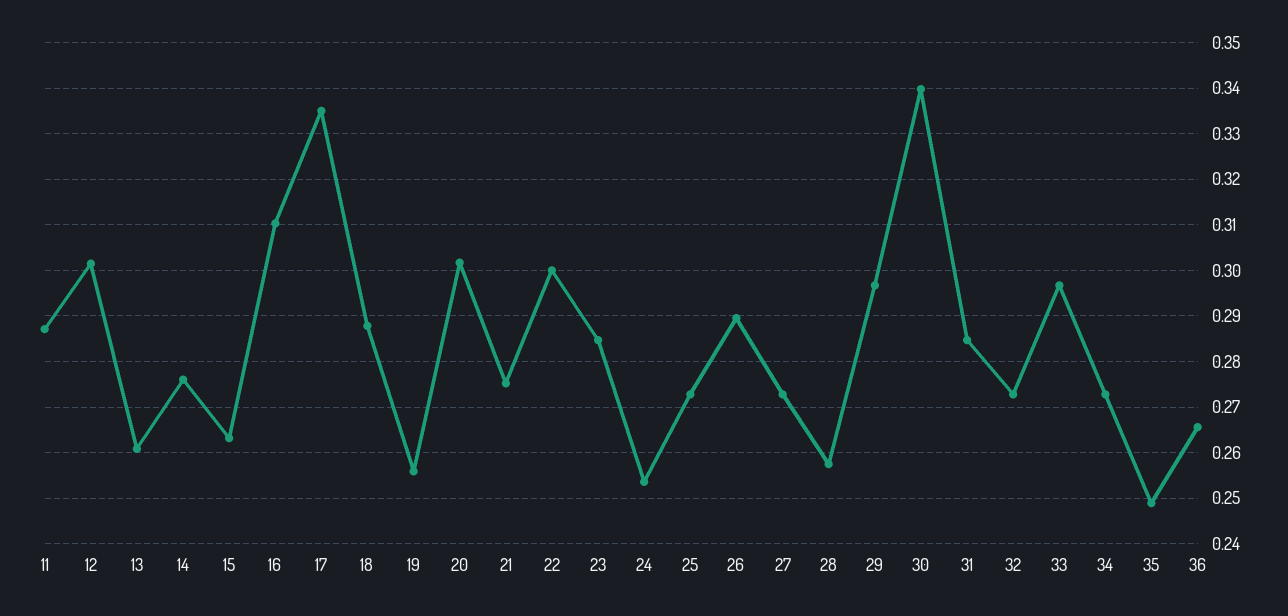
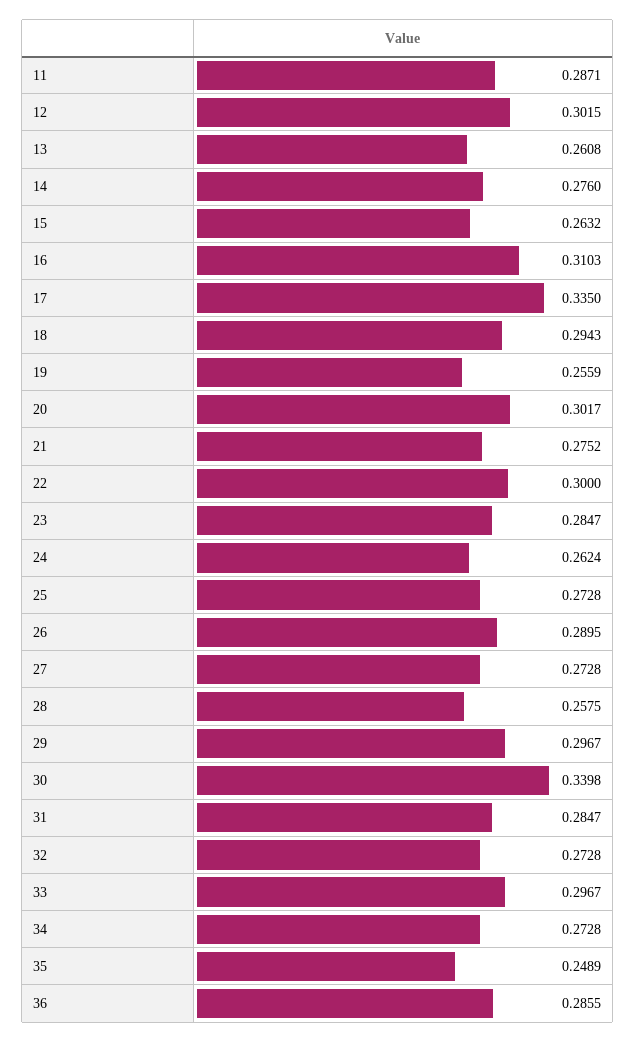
  {
    "11": 0.2871,
    "12": 0.3015,
    "13": 0.2608,
    "14": 0.276,
    "15": 0.2632,
    "16": 0.3103,
    "17": 0.335,
-   "18": 0.288,
+   "18": 0.2943,
    "19": 0.2559,
    "20": 0.3017,
    "21": 0.2752,
    "22": 0.3,
    "23": 0.2847,
-   "24": 0.254,
+   "24": 0.2624,
    "25": 0.2728,
    "26": 0.2895,
    "27": 0.2728,
    "28": 0.2575,
    "29": 0.2967,
    "30": 0.3398,
    "31": 0.2847,
    "32": 0.2728,
    "33": 0.2967,
    "34": 0.2728,
    "35": 0.2489,
-   "36": 0.266
+   "36": 0.2855
  }

